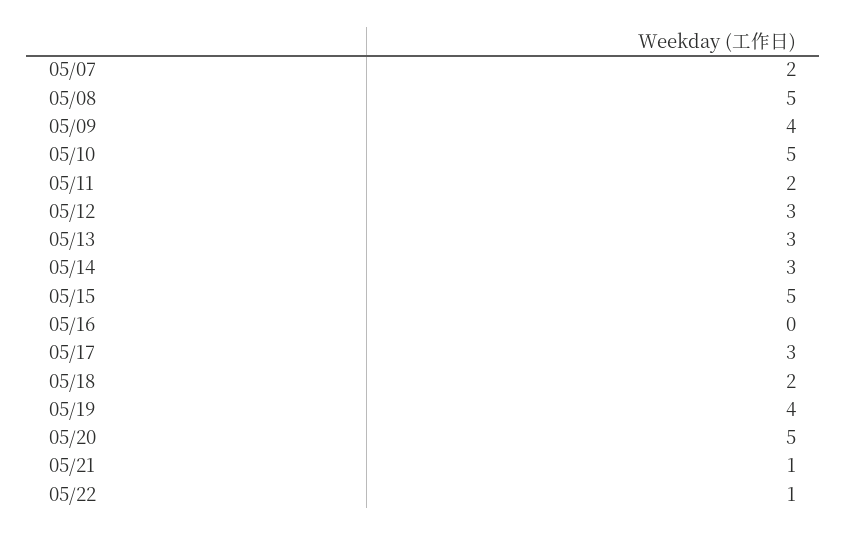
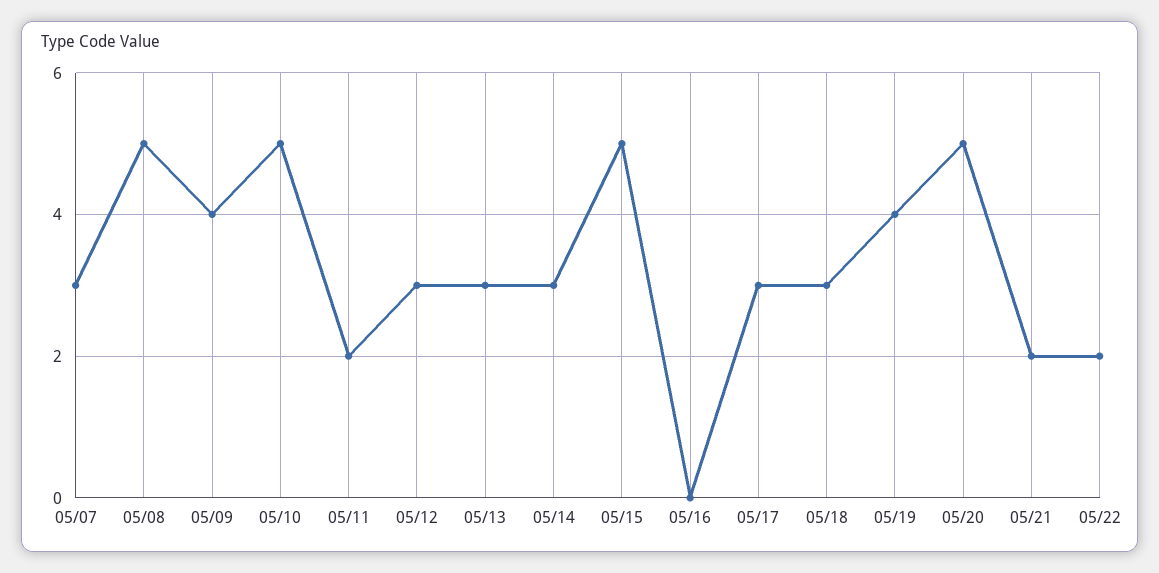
  {
-   "05/07": 2,
+   "05/07": 3,
    "05/08": 5,
    "05/09": 4,
    "05/10": 5,
    "05/11": 2,
    "05/12": 3,
    "05/13": 3,
    "05/14": 3,
    "05/15": 5,
    "05/16": 0,
    "05/17": 3,
-   "05/18": 2,
+   "05/18": 3,
    "05/19": 4,
    "05/20": 5,
-   "05/21": 1,
+   "05/21": 2,
-   "05/22": 1
+   "05/22": 2
  }

